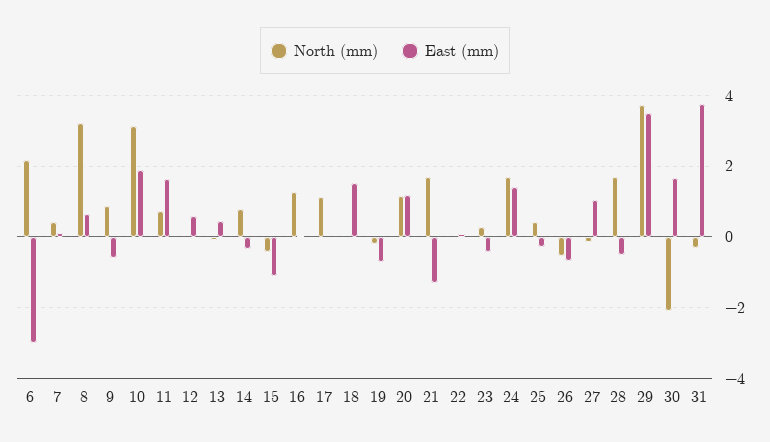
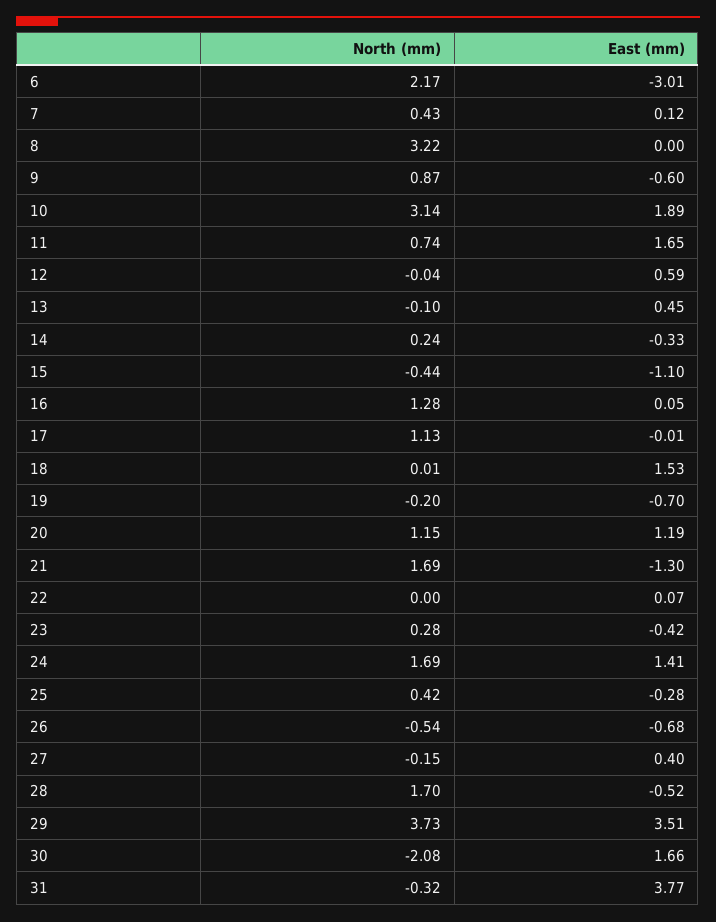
  {
    "North (mm)": {
      "6": 2.17,
      "7": 0.43,
      "8": 3.22,
      "9": 0.87,
      "10": 3.14,
      "11": 0.74,
      "12": -0.04,
      "13": -0.1,
-     "14": 0.8,
+     "14": 0.24,
      "15": -0.44,
      "16": 1.28,
      "17": 1.13,
      "18": 0.01,
      "19": -0.2,
      "20": 1.15,
      "21": 1.69,
      "22": 0,
      "23": 0.28,
      "24": 1.69,
      "25": 0.42,
      "26": -0.54,
      "27": -0.15,
      "28": 1.7,
      "29": 3.73,
      "30": -2.08,
      "31": -0.32
    },
    "East (mm)": {
      "6": -3.01,
      "7": 0.12,
-     "8": 0.6,
+     "8": 0,
      "9": -0.6,
      "10": 1.89,
      "11": 1.65,
      "12": 0.59,
      "13": 0.45,
      "14": -0.33,
      "15": -1.1,
      "16": 0.05,
      "17": -0.01,
      "18": 1.53,
      "19": -0.7,
      "20": 1.19,
      "21": -1.3,
      "22": 0.07,
      "23": -0.42,
      "24": 1.41,
      "25": -0.28,
      "26": -0.68,
-     "27": 1,
+     "27": 0.4,
      "28": -0.52,
      "29": 3.51,
      "30": 1.66,
      "31": 3.77
    }
  }

